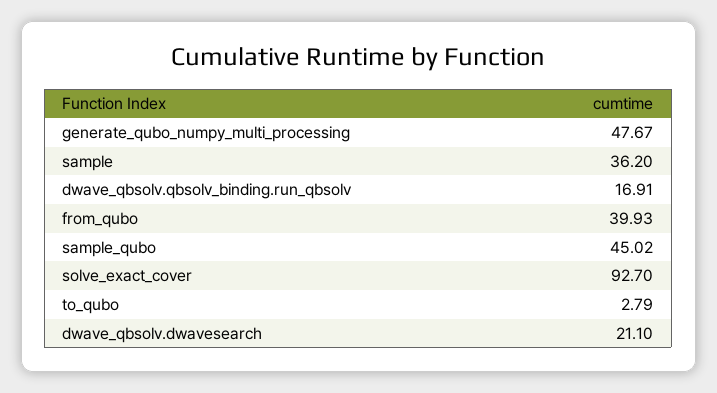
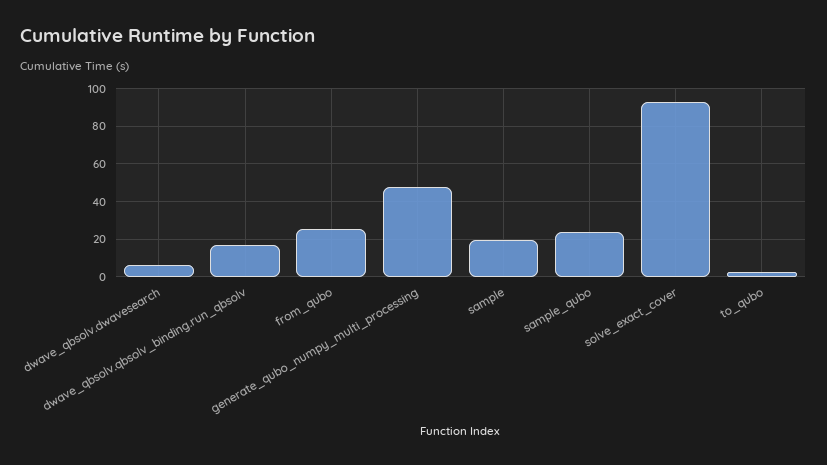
  {
    "generate_qubo_numpy_multi_processing": 47.67,
-   "sample": 36.2,
+   "sample": 20,
    "dwave_qbsolv.qbsolv_binding.run_qbsolv": 16.91,
-   "from_qubo": 39.93,
+   "from_qubo": 25,
-   "sample_qubo": 45.02,
+   "sample_qubo": 25,
    "solve_exact_cover": 92.7,
    "to_qubo": 2.79,
-   "dwave_qbsolv.dwavesearch": 21.1
+   "dwave_qbsolv.dwavesearch": 5
  }

